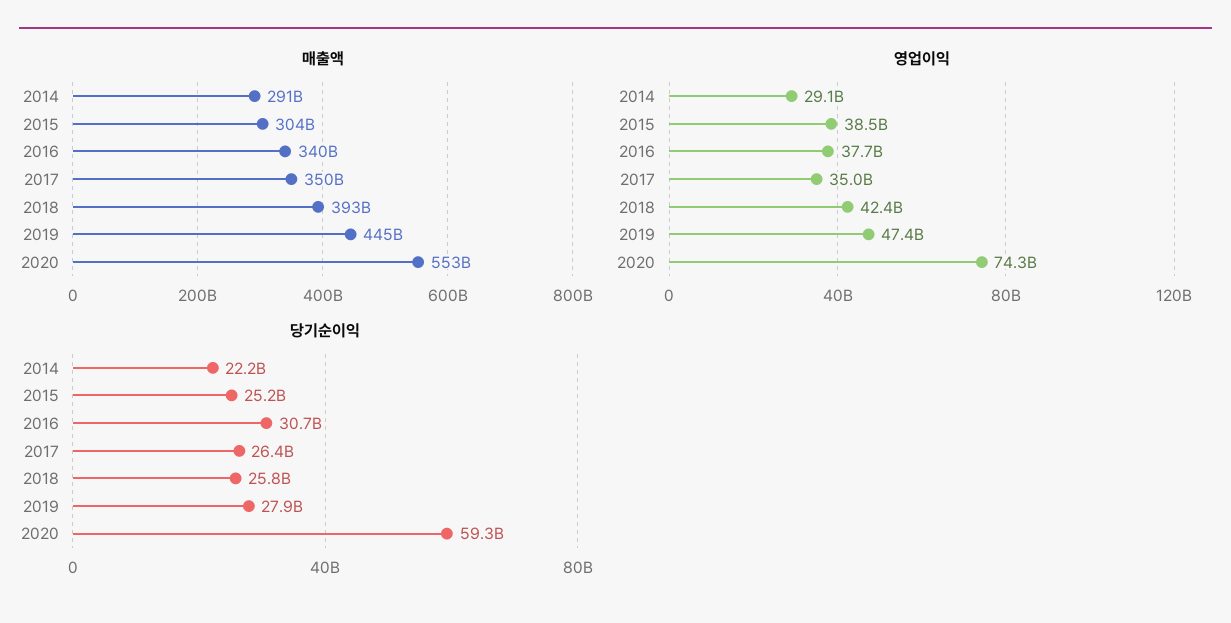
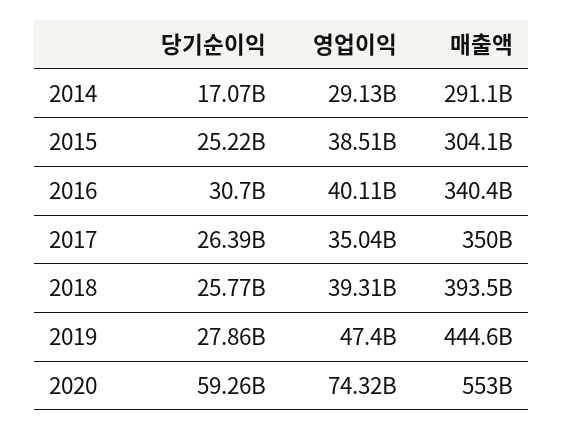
  {
    "매출액": {
      "2014": 291100000000,
      "2015": 304100000000,
      "2016": 340400000000,
      "2017": 350000000000,
      "2018": 393500000000,
      "2019": 444600000000,
      "2020": 553000000000
    },
    "영업이익": {
      "2014": 29130000000,
      "2015": 38510000000,
-     "2016": 37700000000,
+     "2016": 40110000000,
      "2017": 35040000000,
-     "2018": 42400000000,
+     "2018": 39310000000,
      "2019": 47400000000,
      "2020": 74320000000
    },
    "당기순이익": {
-     "2014": 22200000000,
+     "2014": 17070000000,
      "2015": 25220000000,
      "2016": 30700000000,
      "2017": 26390000000,
      "2018": 25770000000,
      "2019": 27860000000,
      "2020": 59260000000
    }
  }

